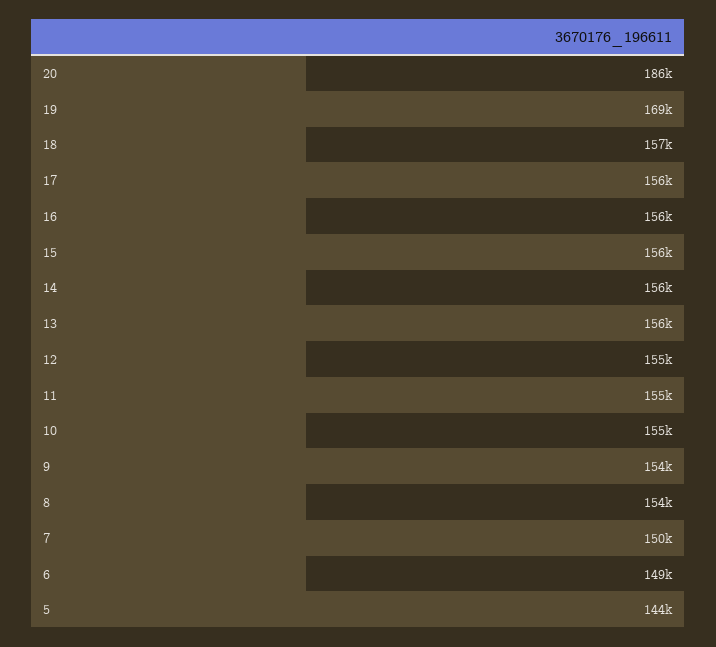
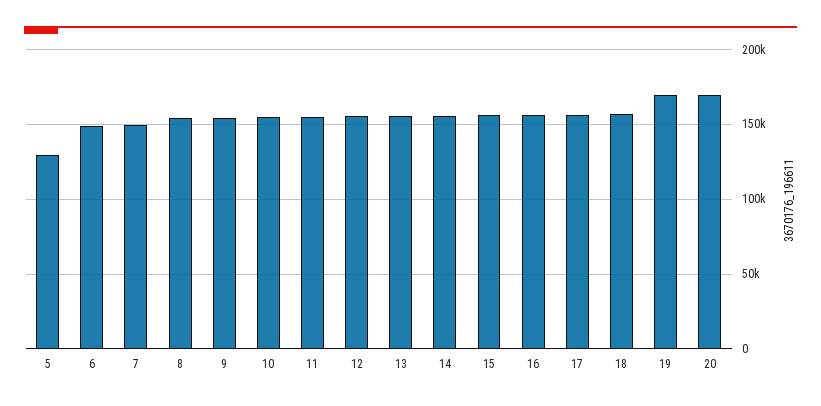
  {
-   "20": 186000,
+   "20": 170000,
    "19": 169000,
    "18": 157000,
    "17": 156000,
    "16": 156000,
    "15": 156000,
    "14": 156000,
    "13": 156000,
    "12": 155000,
    "11": 155000,
    "10": 155000,
    "9": 154000,
    "8": 154000,
    "7": 150000,
    "6": 149000,
-   "5": 144000
+   "5": 130000
  }

